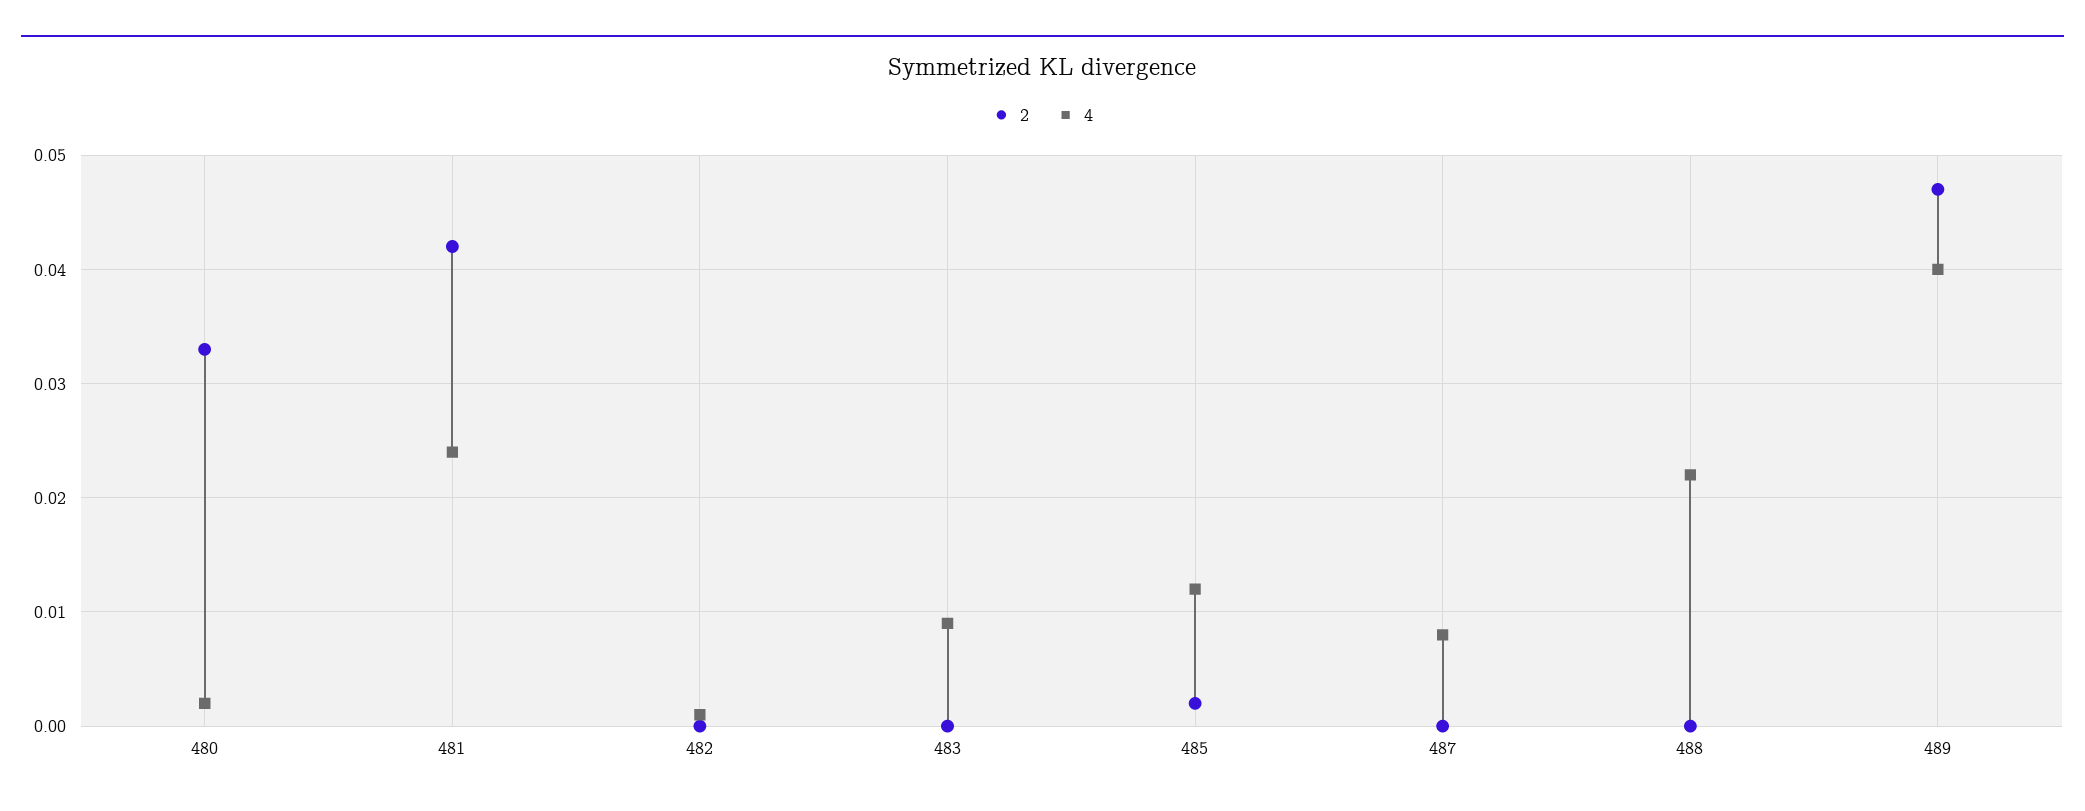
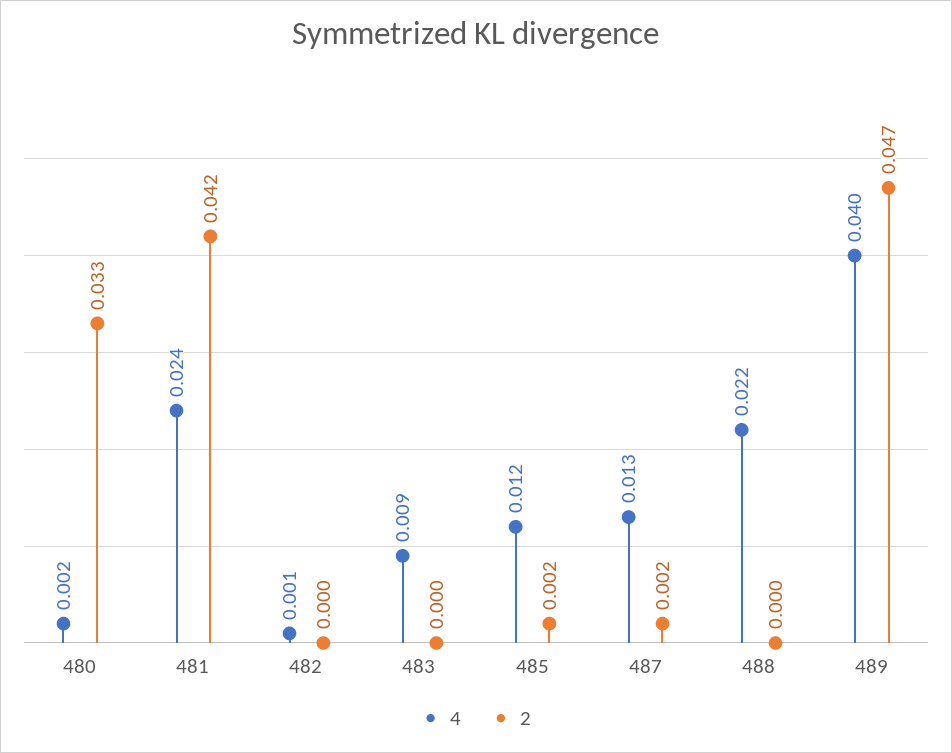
  {
    "2": {
      "480": 0.033,
      "481": 0.042,
      "482": 0,
      "483": 0,
      "485": 0.002,
-     "487": 0,
+     "487": 0.002,
      "488": 0,
      "489": 0.047
    },
    "4": {
      "480": 0.002,
      "481": 0.024,
      "482": 0.001,
      "483": 0.009,
      "485": 0.012,
-     "487": 0.008,
+     "487": 0.013,
      "488": 0.022,
      "489": 0.04
    }
  }

